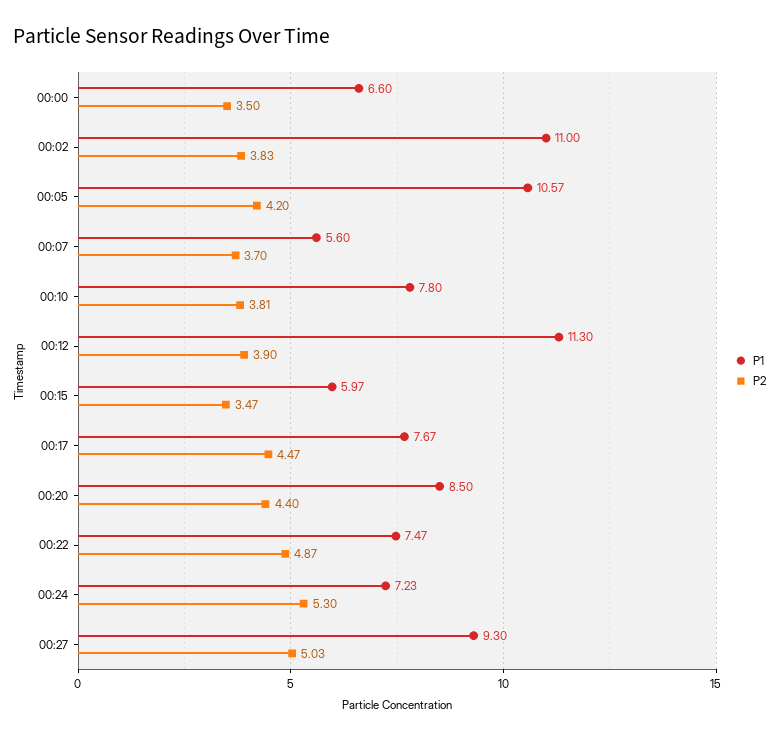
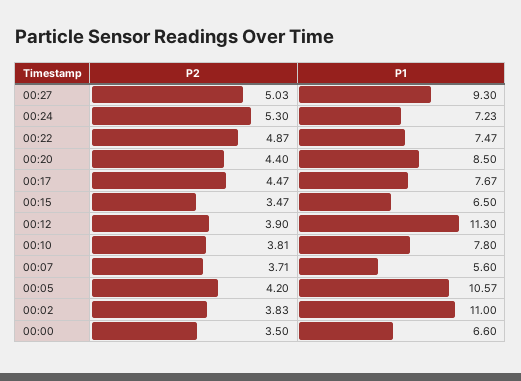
  {
    "P1": {
      "00:00": 6.6,
      "00:02": 11,
      "00:05": 10.57,
      "00:07": 5.6,
      "00:10": 7.8,
      "00:12": 11.3,
-     "00:15": 5.97,
+     "00:15": 6.5,
      "00:17": 7.67,
      "00:20": 8.5,
      "00:22": 7.47,
      "00:24": 7.23,
      "00:27": 9.3
    },
    "P2": {
      "00:00": 3.5,
      "00:02": 3.83,
      "00:05": 4.2,
-     "00:07": 3.7,
+     "00:07": 3.71,
      "00:10": 3.81,
      "00:12": 3.9,
      "00:15": 3.47,
      "00:17": 4.47,
      "00:20": 4.4,
      "00:22": 4.87,
      "00:24": 5.3,
      "00:27": 5.03
    }
  }

